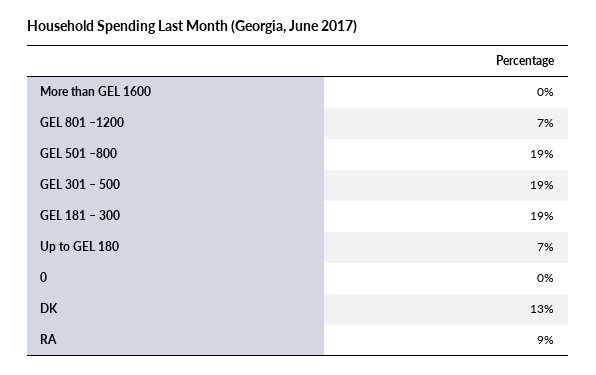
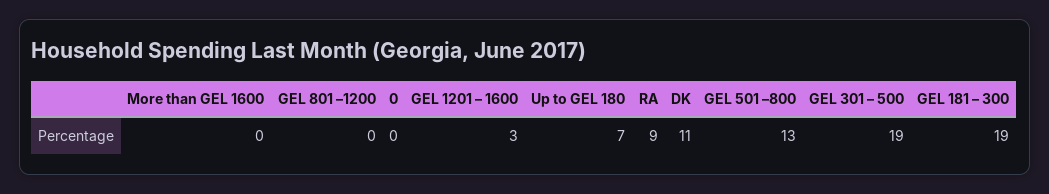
  {
    "More than GEL 1600": 0,
-   "GEL 801 –1200": 7,
+   "GEL 801 –1200": 0,
-   "GEL 501 –800": 19,
+   "GEL 501 –800": 13,
    "GEL 301 – 500": 19,
    "GEL 181 – 300": 19,
    "Up to GEL 180": 7,
    "0": 0,
-   "DK": 13,
+   "DK": 11,
-   "RA": 9
+   "RA": 9,
+   "GEL 1201 – 1600": 3
  }

